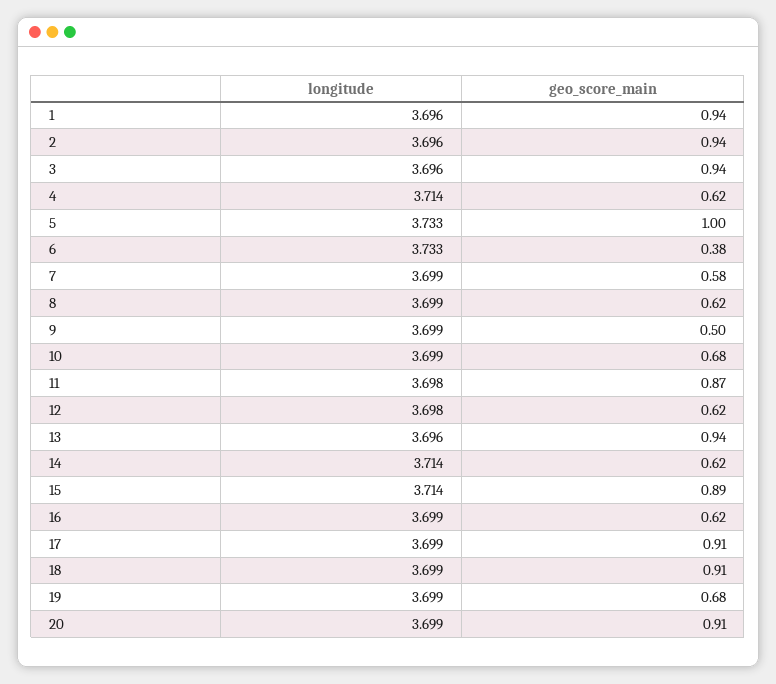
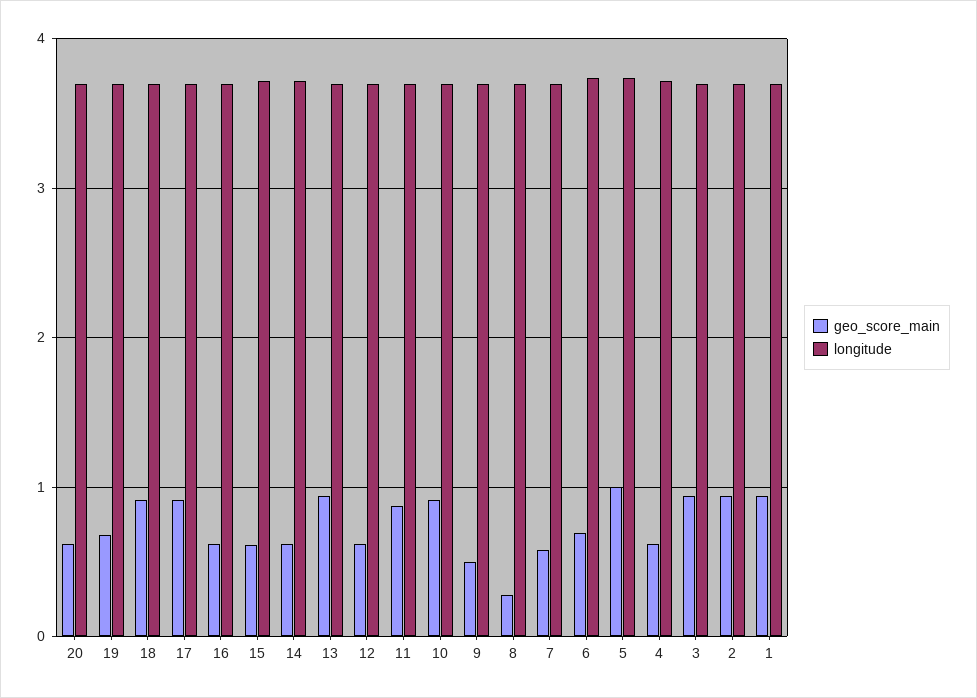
  {
    "longitude": {
      "1": 3.696,
      "2": 3.696,
      "3": 3.696,
      "4": 3.714,
      "5": 3.733,
      "6": 3.733,
      "7": 3.699,
      "8": 3.699,
      "9": 3.699,
      "10": 3.699,
      "11": 3.698,
      "12": 3.698,
      "13": 3.696,
      "14": 3.714,
      "15": 3.714,
      "16": 3.699,
      "17": 3.699,
      "18": 3.699,
      "19": 3.699,
      "20": 3.699
    },
    "geo_score_main": {
      "1": 0.94,
      "2": 0.94,
      "3": 0.94,
      "4": 0.62,
      "5": 1,
-     "6": 0.38,
+     "6": 0.7,
      "7": 0.58,
-     "8": 0.62,
+     "8": 0.3,
      "9": 0.5,
-     "10": 0.68,
+     "10": 0.9,
      "11": 0.87,
      "12": 0.62,
      "13": 0.94,
      "14": 0.62,
-     "15": 0.89,
+     "15": 0.6,
      "16": 0.62,
      "17": 0.91,
      "18": 0.91,
      "19": 0.68,
-     "20": 0.91
+     "20": 0.6
    }
  }

